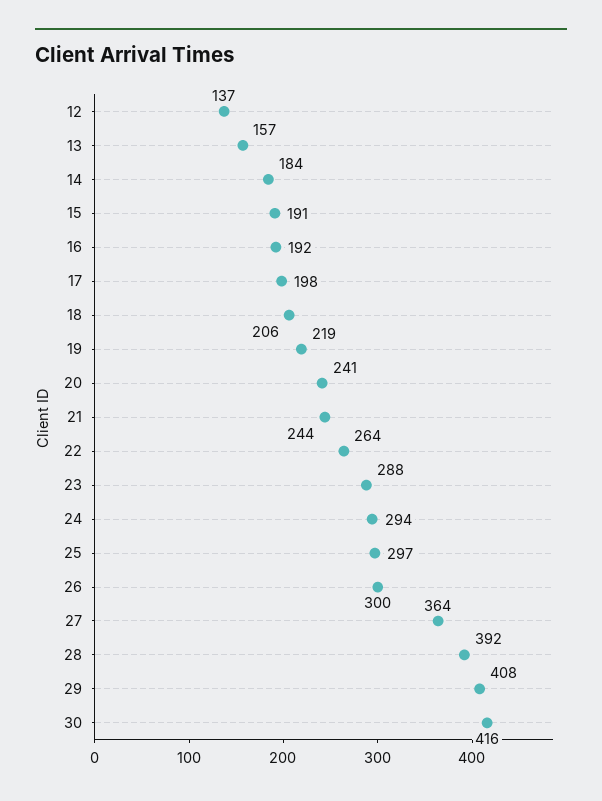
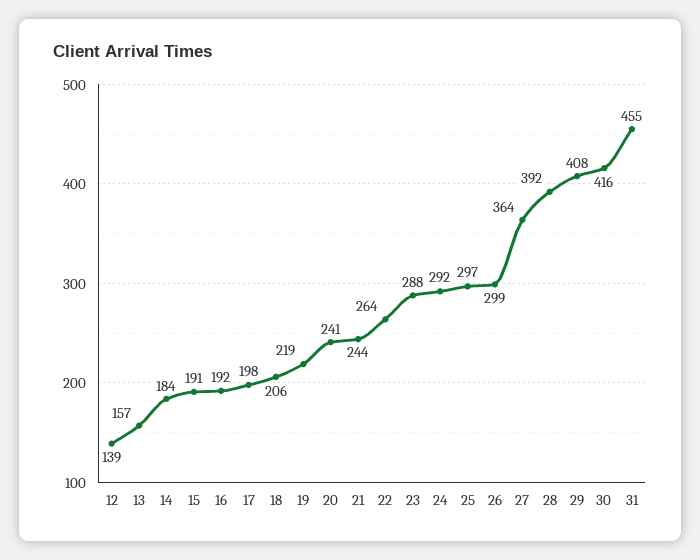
  {
-   "12": 137,
+   "12": 139,
    "13": 157,
    "14": 184,
    "15": 191,
    "16": 192,
    "17": 198,
    "18": 206,
    "19": 219,
    "20": 241,
    "21": 244,
    "22": 264,
    "23": 288,
-   "24": 294,
+   "24": 292,
    "25": 297,
-   "26": 300,
+   "26": 299,
    "27": 364,
    "28": 392,
    "29": 408,
-   "30": 416
+   "30": 416,
+   "31": 455
  }

